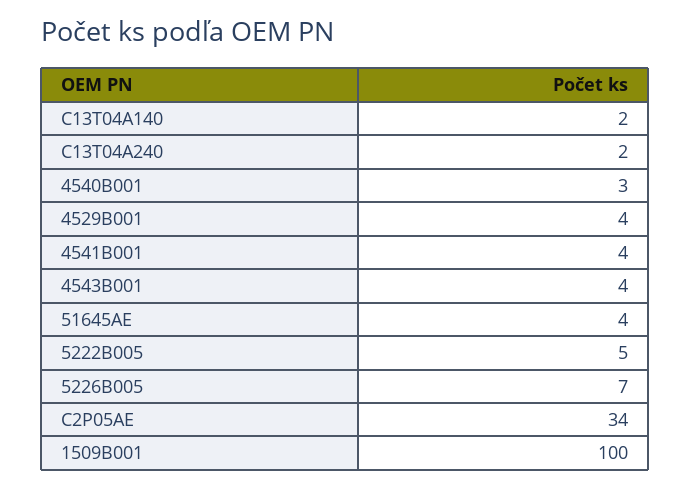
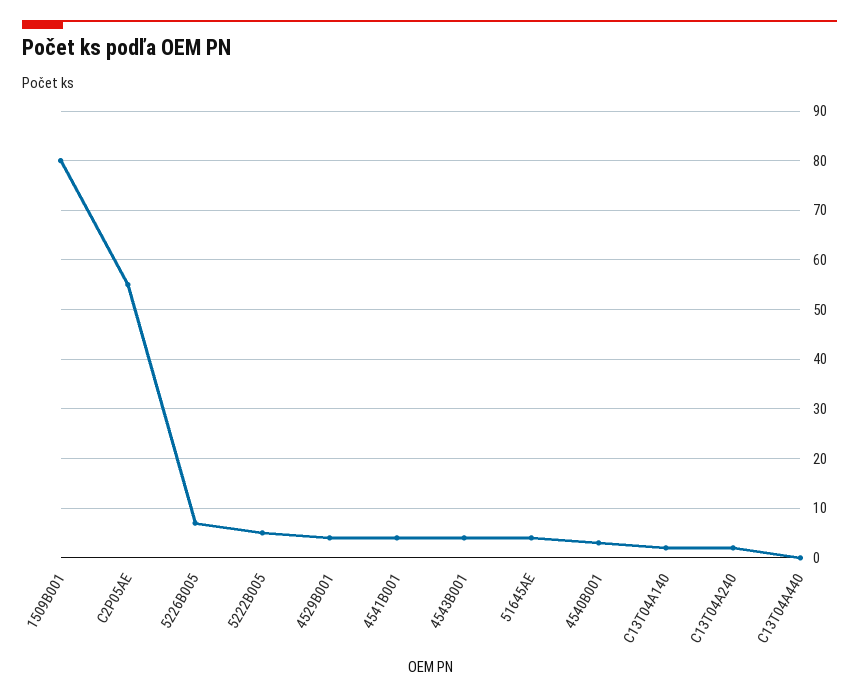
  {
    "C13T04A140": 2,
    "C13T04A240": 2,
    "4540B001": 3,
    "4529B001": 4,
    "4541B001": 4,
    "4543B001": 4,
    "51645AE": 4,
    "5222B005": 5,
    "5226B005": 7,
-   "C2P05AE": 34,
+   "C2P05AE": 55,
-   "1509B001": 100
+   "1509B001": 80,
+   "C13T04A440": 0
  }

